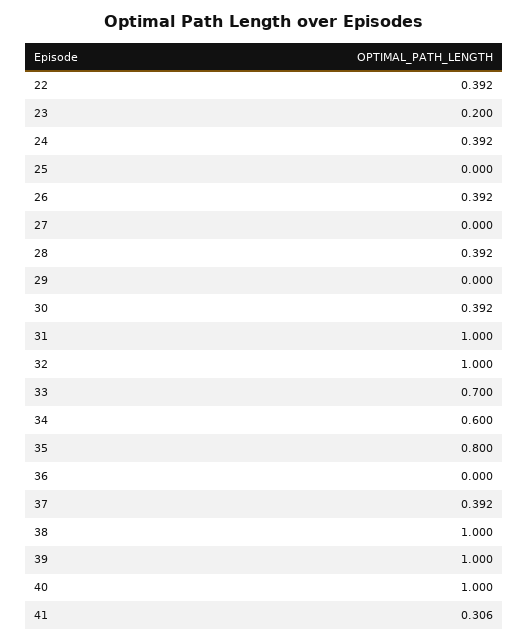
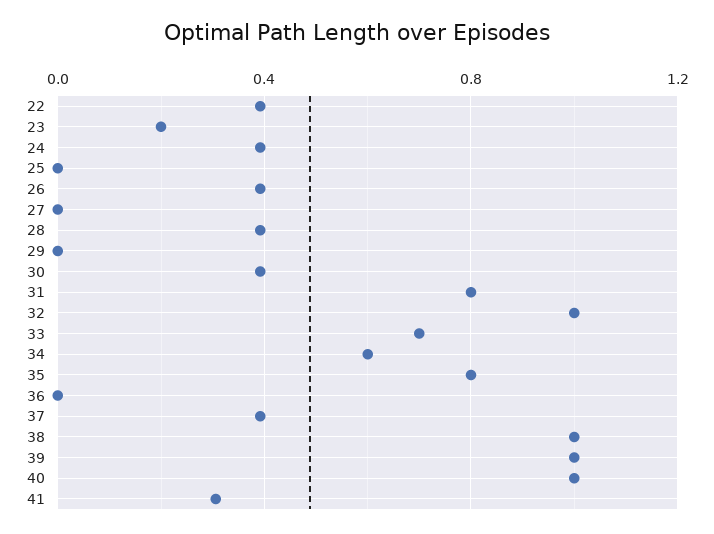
  {
    "22": 0.392,
    "23": 0.2,
    "24": 0.392,
    "25": 0,
    "26": 0.392,
    "27": 0,
    "28": 0.392,
    "29": 0,
    "30": 0.392,
-   "31": 1,
+   "31": 0.8,
    "32": 1,
    "33": 0.7,
    "34": 0.6,
    "35": 0.8,
    "36": 0,
    "37": 0.392,
    "38": 1,
    "39": 1,
    "40": 1,
    "41": 0.306
  }

